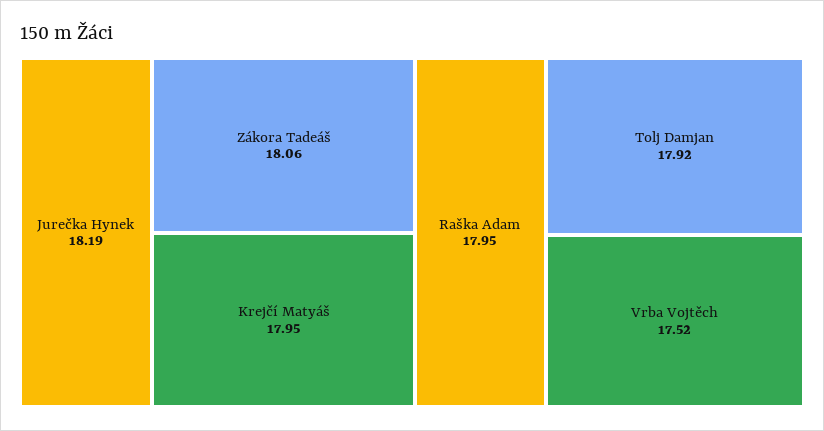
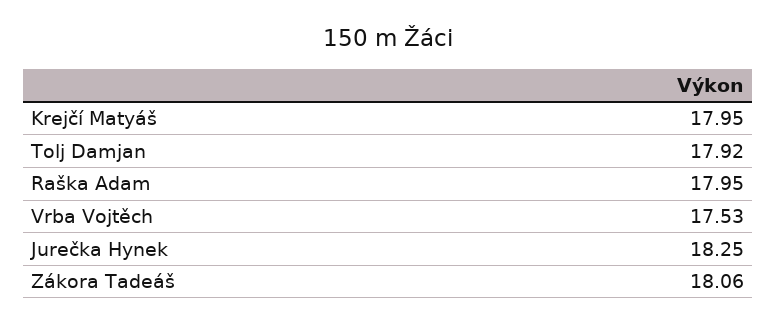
  {
-   "Jurečka Hynek": 18.19,
+   "Jurečka Hynek": 18.25,
    "Zákora Tadeáš": 18.06,
    "Krejčí Matyáš": 17.95,
    "Raška Adam": 17.95,
    "Tolj Damjan": 17.92,
-   "Vrba Vojtěch": 17.52
+   "Vrba Vojtěch": 17.53
  }

